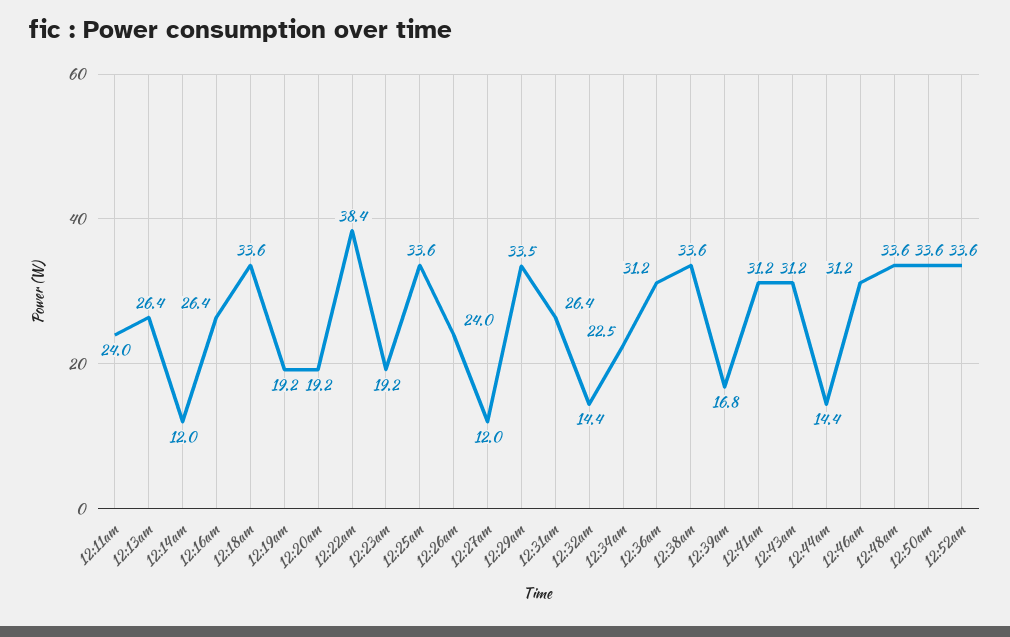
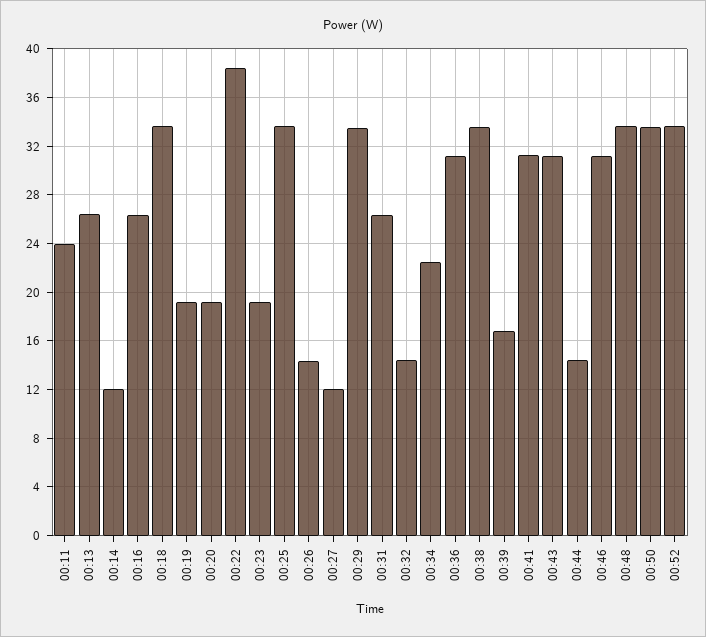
  {
    "12:11am": 24,
    "12:13am": 26.4,
    "12:14am": 12,
    "12:16am": 26.4,
    "12:18am": 33.6,
    "12:19am": 19.2,
    "12:20am": 19.2,
    "12:22am": 38.4,
    "12:23am": 19.2,
    "12:25am": 33.6,
-   "12:26am": 24,
+   "12:26am": 14.5,
    "12:27am": 12,
    "12:29am": 33.5,
    "12:31am": 26.4,
    "12:32am": 14.4,
    "12:34am": 22.5,
    "12:36am": 31.2,
    "12:38am": 33.6,
    "12:39am": 16.8,
    "12:41am": 31.2,
    "12:43am": 31.2,
    "12:44am": 14.4,
    "12:46am": 31.2,
    "12:48am": 33.6,
    "12:50am": 33.6,
    "12:52am": 33.6
  }

